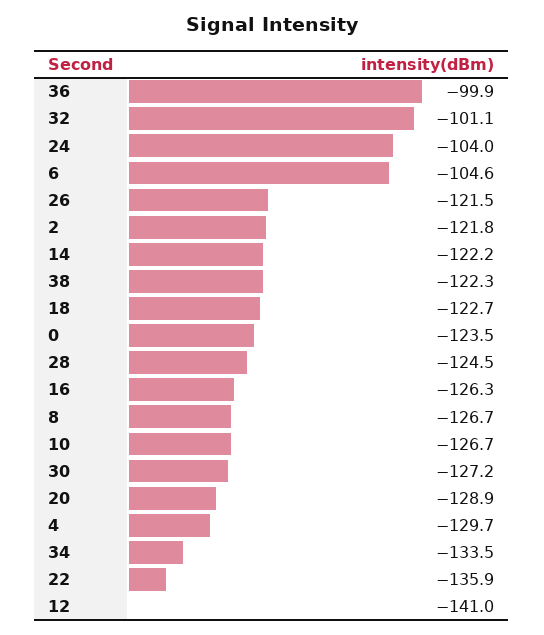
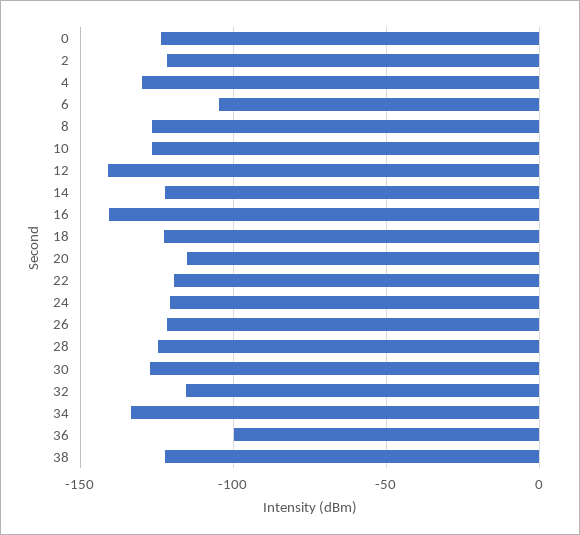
  {
    "36": -99.9,
-   "32": -101.1,
+   "32": -115,
-   "24": -104,
+   "24": -120,
    "6": -104.6,
    "26": -121.5,
    "2": -121.8,
    "14": -122.2,
    "38": -122.3,
    "18": -122.7,
    "0": -123.5,
    "28": -124.5,
-   "16": -126.3,
+   "16": -140,
    "8": -126.7,
    "10": -126.7,
    "30": -127.2,
-   "20": -128.9,
+   "20": -115,
    "4": -129.7,
    "34": -133.5,
-   "22": -135.9,
+   "22": -120,
    "12": -141
  }

